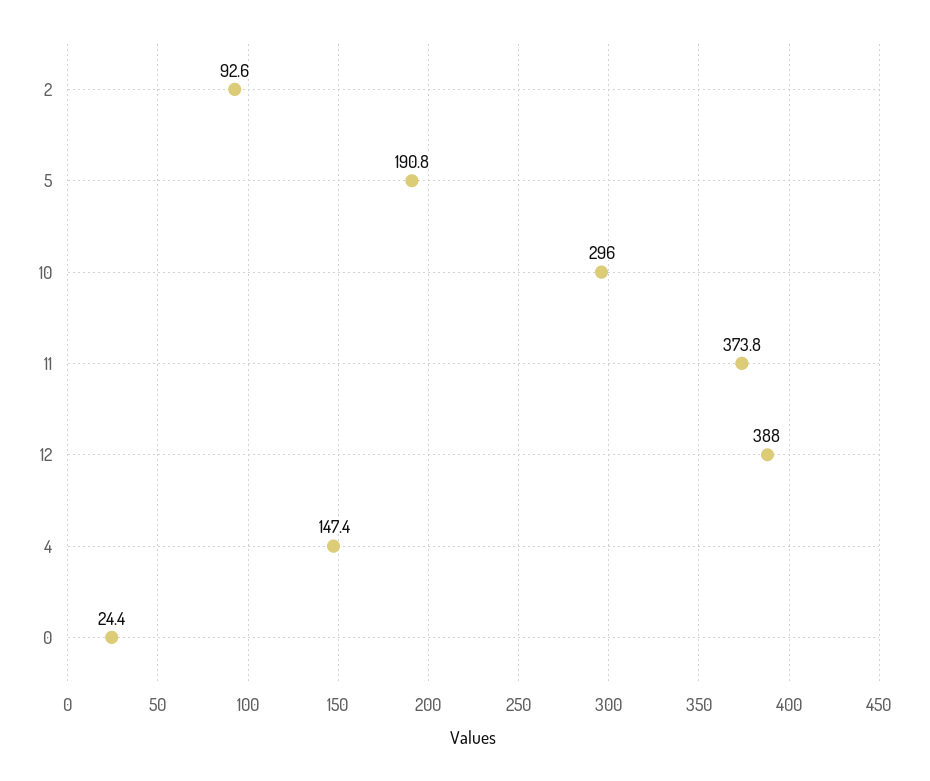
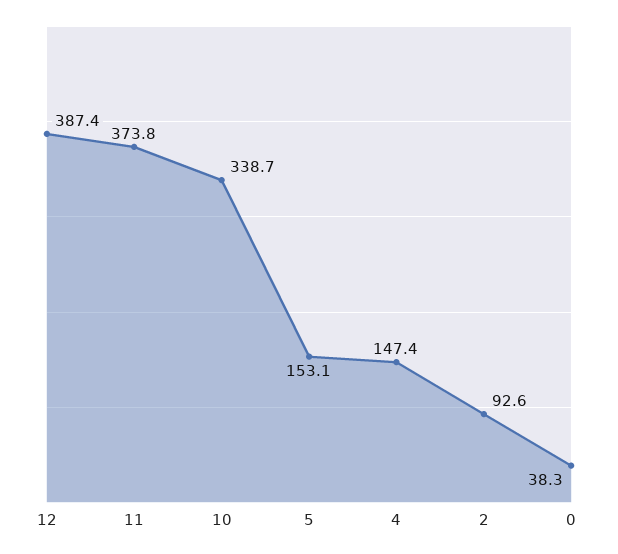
  {
    "2": 92.6,
-   "5": 190.8,
+   "5": 153.1,
-   "10": 296,
+   "10": 338.7,
    "11": 373.8,
-   "12": 388,
+   "12": 387.4,
    "4": 147.4,
-   "0": 24.4
+   "0": 38.3
  }

